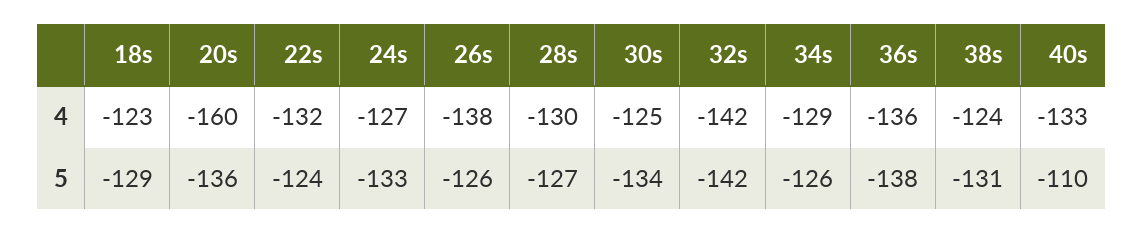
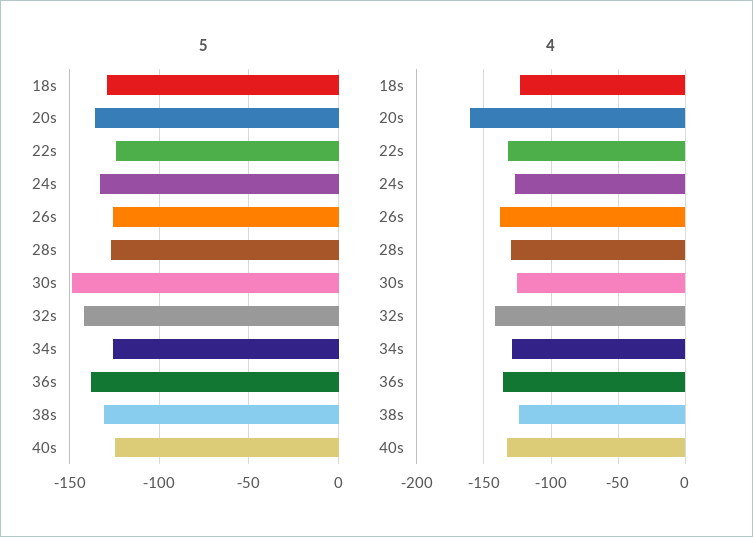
  {
    "4": {
      "18s": -123,
      "20s": -160,
      "22s": -132,
      "24s": -127,
      "26s": -138,
      "28s": -130,
      "30s": -125,
      "32s": -142,
      "34s": -129,
      "36s": -136,
      "38s": -124,
      "40s": -133
    },
    "5": {
      "18s": -129,
      "20s": -136,
      "22s": -124,
      "24s": -133,
      "26s": -126,
      "28s": -127,
-     "30s": -134,
+     "30s": -150,
      "32s": -142,
      "34s": -126,
      "36s": -138,
      "38s": -131,
-     "40s": -110
+     "40s": -125
    }
  }

